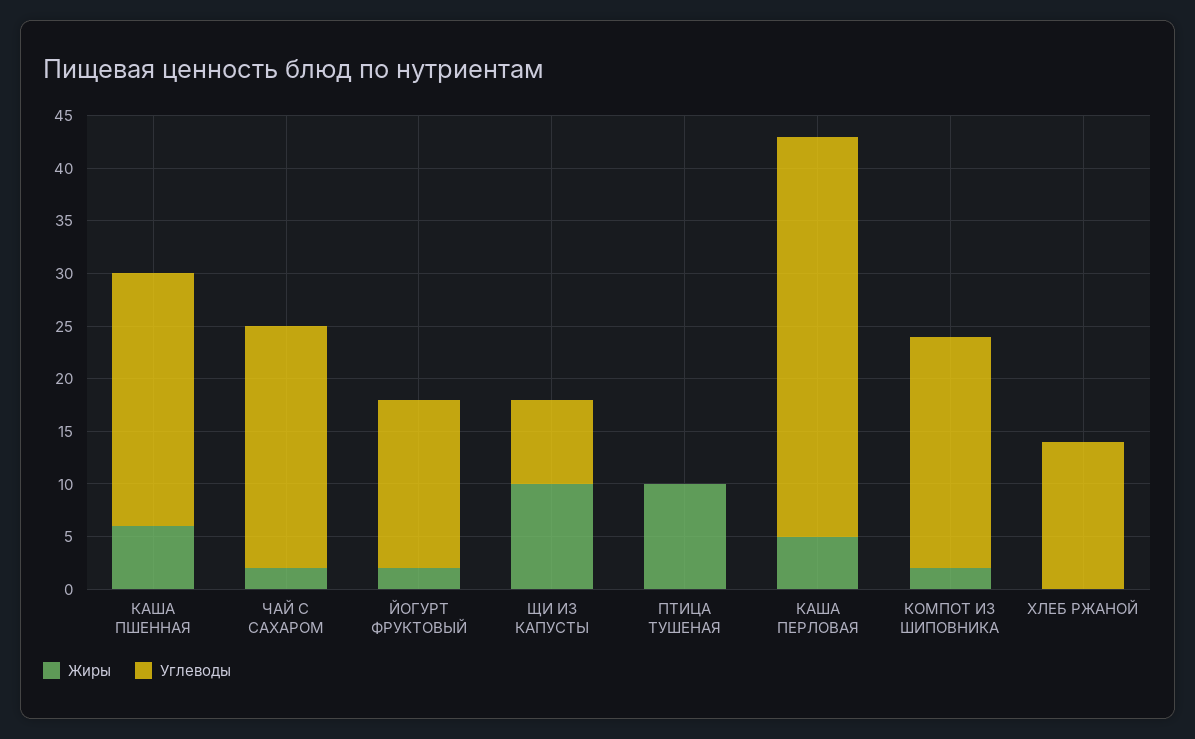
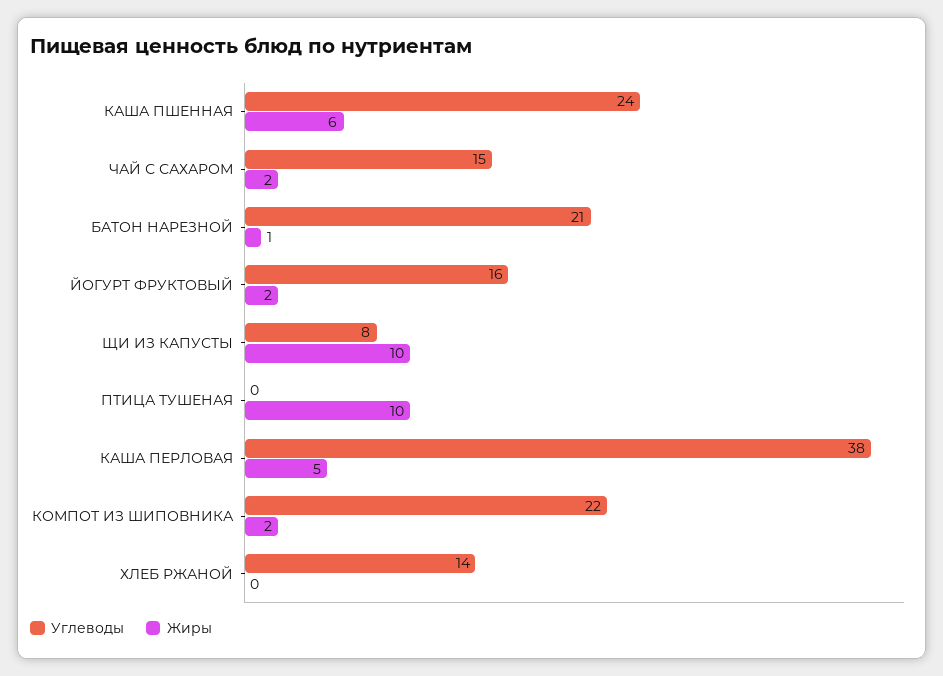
  {
    "Жиры": {
      "КАША ПШЕННАЯ": 6,
      "ЧАЙ С САХАРОМ": 2,
      "ЙОГУРТ ФРУКТОВЫЙ": 2,
      "ЩИ ИЗ КАПУСТЫ": 10,
      "ПТИЦА ТУШЕНАЯ": 10,
      "КАША ПЕРЛОВАЯ": 5,
      "КОМПОТ ИЗ ШИПОВНИКА": 2,
-     "ХЛЕБ РЖАНОЙ": 0
+     "ХЛЕБ РЖАНОЙ": 0,
+     "БАТОН НАРЕЗНОЙ": 1
    },
    "Углеводы": {
      "КАША ПШЕННАЯ": 24,
-     "ЧАЙ С САХАРОМ": 23,
+     "ЧАЙ С САХАРОМ": 15,
      "ЙОГУРТ ФРУКТОВЫЙ": 16,
      "ЩИ ИЗ КАПУСТЫ": 8,
      "ПТИЦА ТУШЕНАЯ": 0,
      "КАША ПЕРЛОВАЯ": 38,
      "КОМПОТ ИЗ ШИПОВНИКА": 22,
-     "ХЛЕБ РЖАНОЙ": 14
+     "ХЛЕБ РЖАНОЙ": 14,
+     "БАТОН НАРЕЗНОЙ": 21
    }
  }

